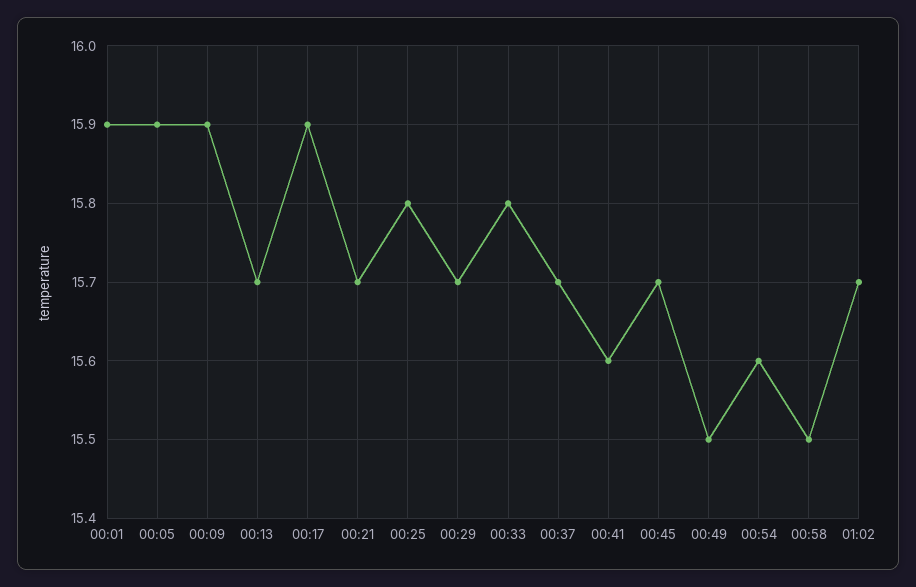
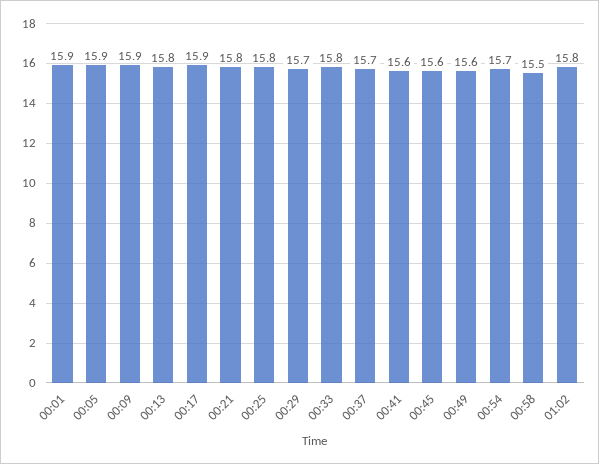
  {
    "00:01": 15.9,
    "00:05": 15.9,
    "00:09": 15.9,
-   "00:13": 15.7,
+   "00:13": 15.8,
    "00:17": 15.9,
-   "00:21": 15.7,
+   "00:21": 15.8,
    "00:25": 15.8,
    "00:29": 15.7,
    "00:33": 15.8,
    "00:37": 15.7,
    "00:41": 15.6,
-   "00:45": 15.7,
+   "00:45": 15.6,
-   "00:49": 15.5,
+   "00:49": 15.6,
-   "00:54": 15.6,
+   "00:54": 15.7,
    "00:58": 15.5,
-   "01:02": 15.7
+   "01:02": 15.8
  }

